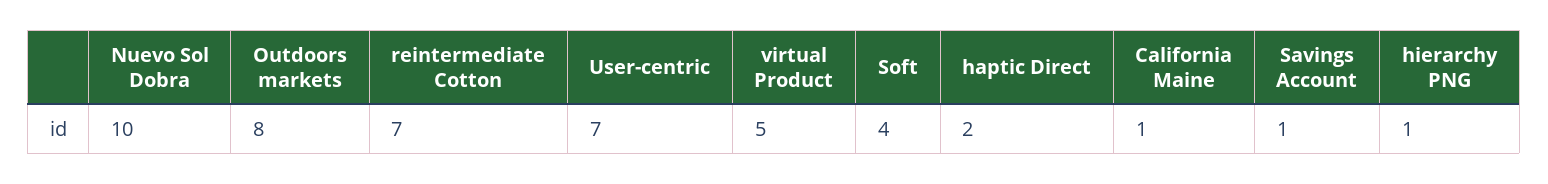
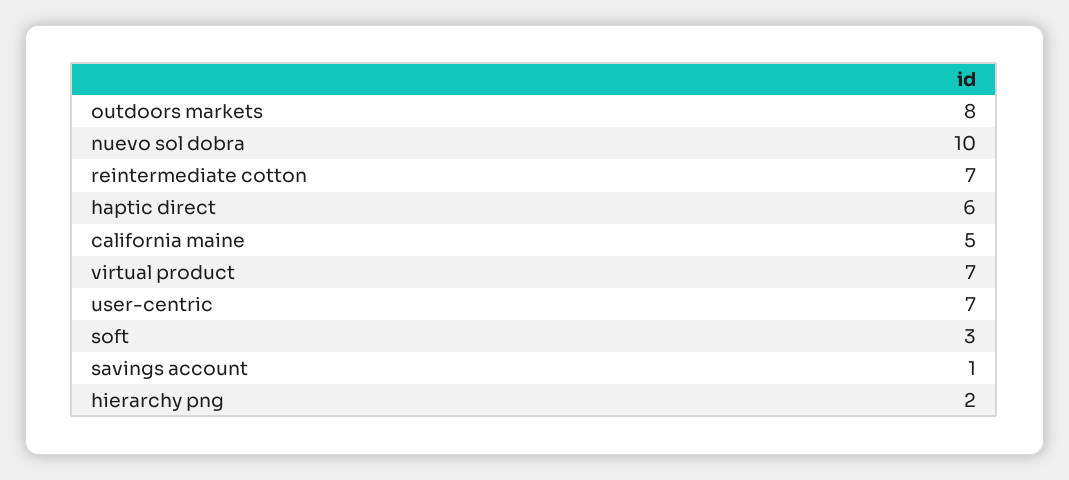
  {
    "Nuevo Sol Dobra": 10,
    "Outdoors markets": 8,
    "reintermediate Cotton": 7,
    "User-centric": 7,
-   "virtual Product": 5,
+   "virtual Product": 7,
-   "Soft": 4,
+   "Soft": 3,
-   "haptic Direct": 2,
+   "haptic Direct": 6,
-   "California Maine": 1,
+   "California Maine": 5,
    "Savings Account": 1,
-   "hierarchy PNG": 1
+   "hierarchy PNG": 2
  }

